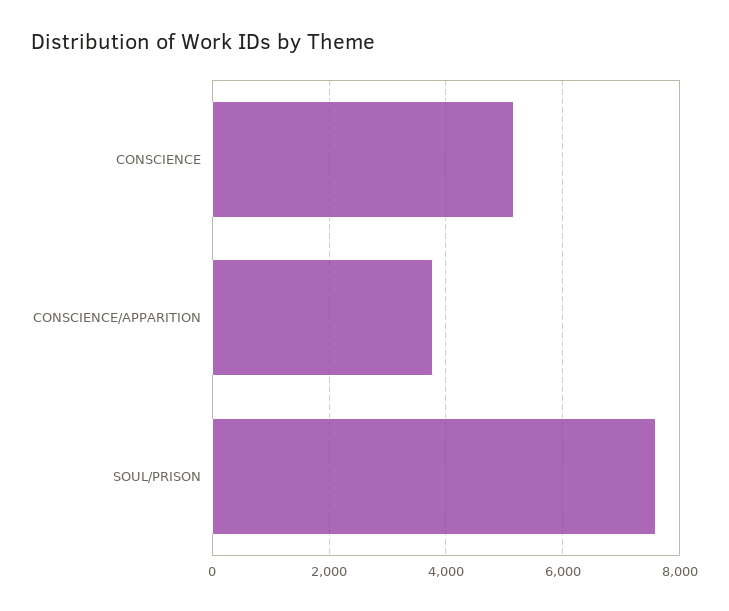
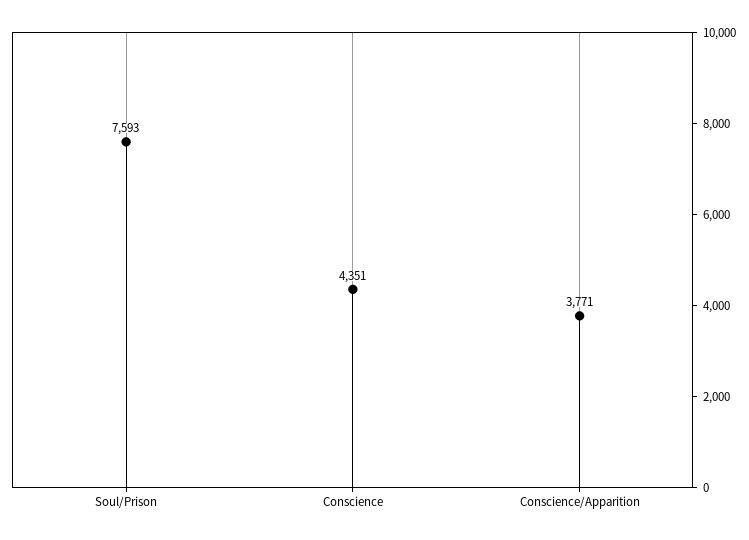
  {
-   "CONSCIENCE": 5200,
+   "CONSCIENCE": 4351,
    "CONSCIENCE/APPARITION": 3771,
    "SOUL/PRISON": 7593
  }

